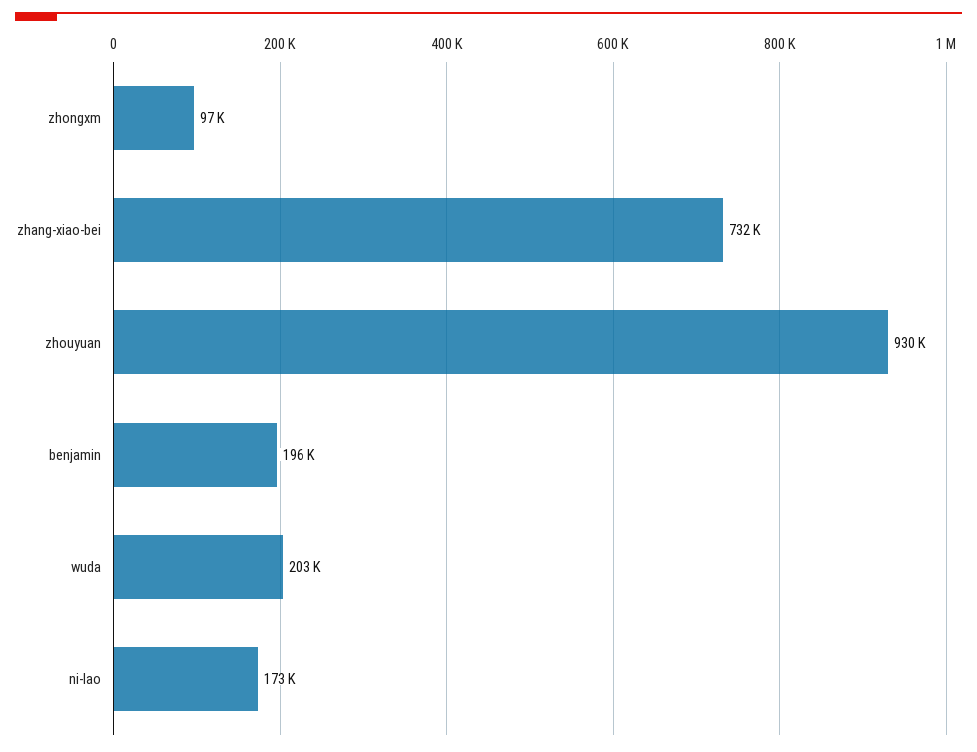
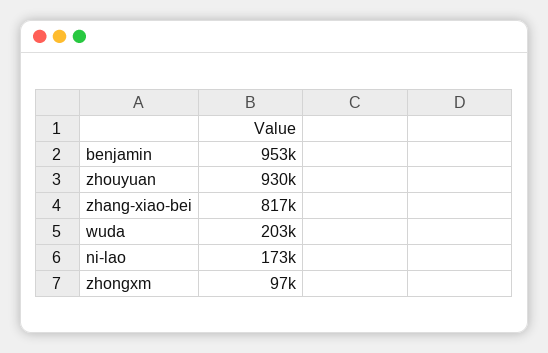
  {
    "zhongxm": 97000,
-   "zhang-xiao-bei": 732000,
+   "zhang-xiao-bei": 817000,
    "zhouyuan": 930000,
-   "benjamin": 196000,
+   "benjamin": 953000,
    "wuda": 203000,
    "ni-lao": 173000
  }

